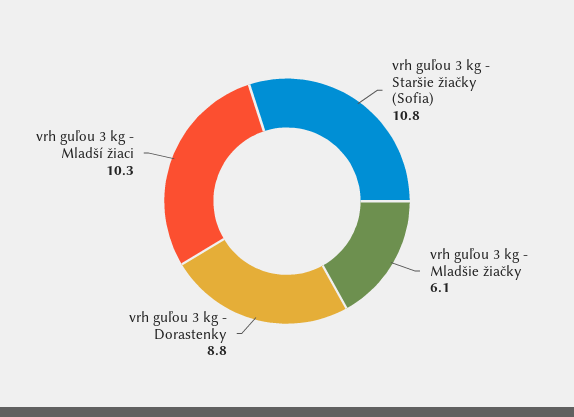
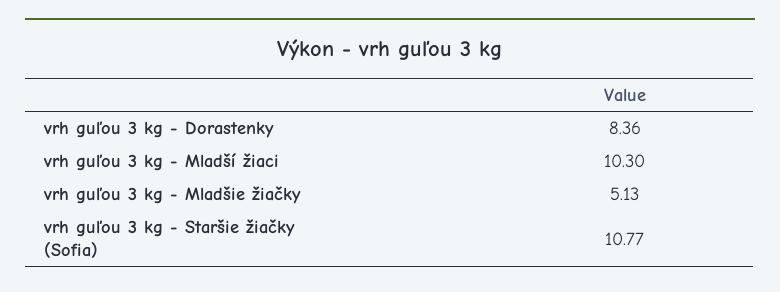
  {
    "vrh guľou 3 kg - Staršie žiačky (Sofia)": 10.77,
-   "vrh guľou 3 kg - Mladšie žiačky": 6.1,
+   "vrh guľou 3 kg - Mladšie žiačky": 5.13,
-   "vrh guľou 3 kg - Dorastenky": 8.8,
+   "vrh guľou 3 kg - Dorastenky": 8.36,
    "vrh guľou 3 kg - Mladší žiaci": 10.3
  }

